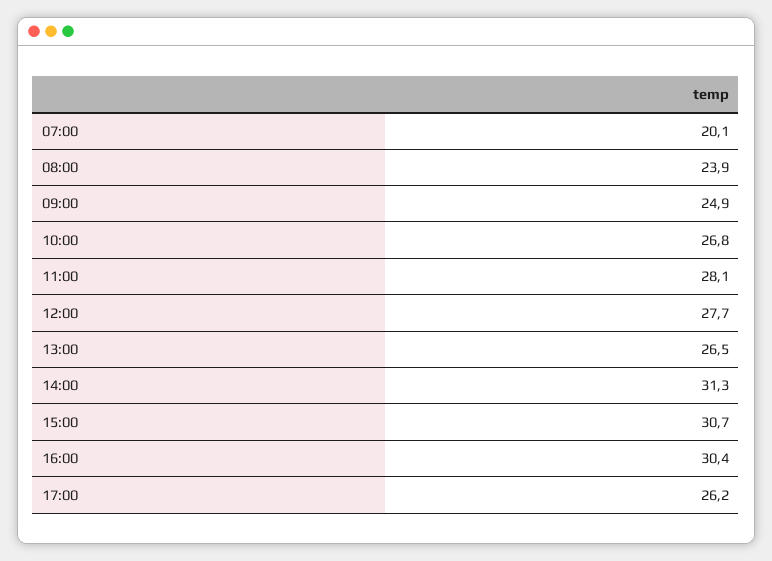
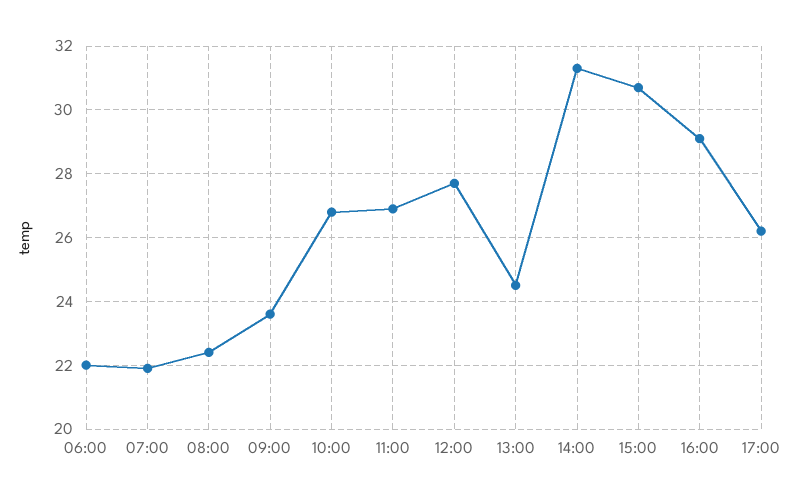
  {
-   "07:00": 20.1,
+   "07:00": 22,
-   "08:00": 23.9,
+   "08:00": 22.5,
-   "09:00": 24.9,
+   "09:00": 23.5,
    "10:00": 26.8,
-   "11:00": 28.1,
+   "11:00": 27,
    "12:00": 27.7,
-   "13:00": 26.5,
+   "13:00": 24.5,
    "14:00": 31.3,
    "15:00": 30.7,
-   "16:00": 30.4,
+   "16:00": 29,
-   "17:00": 26.2
+   "17:00": 26.2,
+   "06:00": 22
  }

